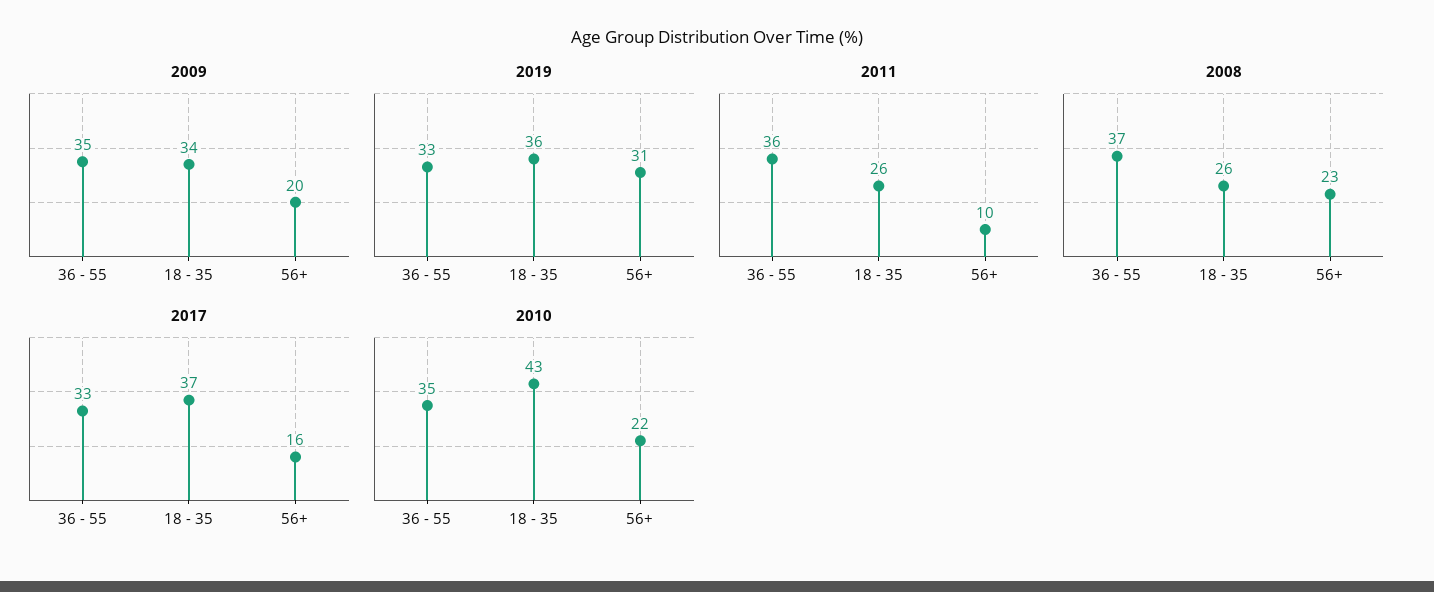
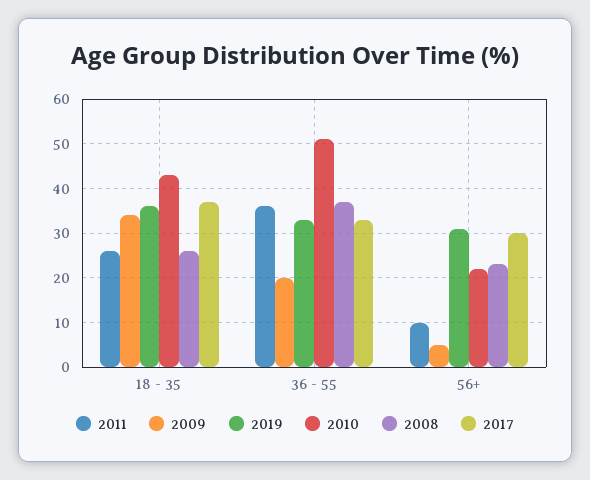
  {
    "2009": {
-     "36 - 55": 35,
+     "36 - 55": 20,
      "18 - 35": 34,
-     "56+": 20
+     "56+": 5
    },
    "2019": {
      "36 - 55": 33,
      "18 - 35": 36,
      "56+": 31
    },
    "2011": {
      "36 - 55": 36,
      "18 - 35": 26,
      "56+": 10
    },
    "2008": {
      "36 - 55": 37,
      "18 - 35": 26,
      "56+": 23
    },
    "2017": {
      "36 - 55": 33,
      "18 - 35": 37,
-     "56+": 16
+     "56+": 30
    },
    "2010": {
-     "36 - 55": 35,
+     "36 - 55": 50,
      "18 - 35": 43,
      "56+": 22
    }
  }

